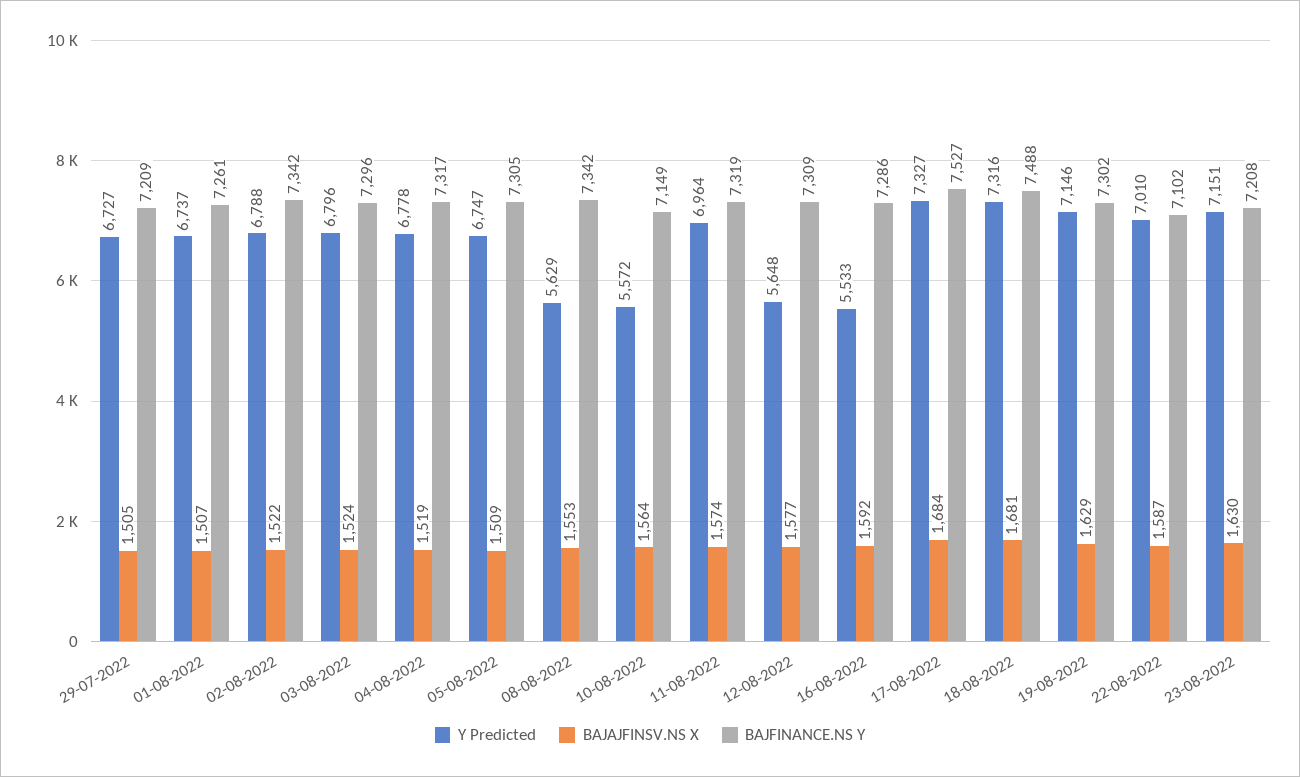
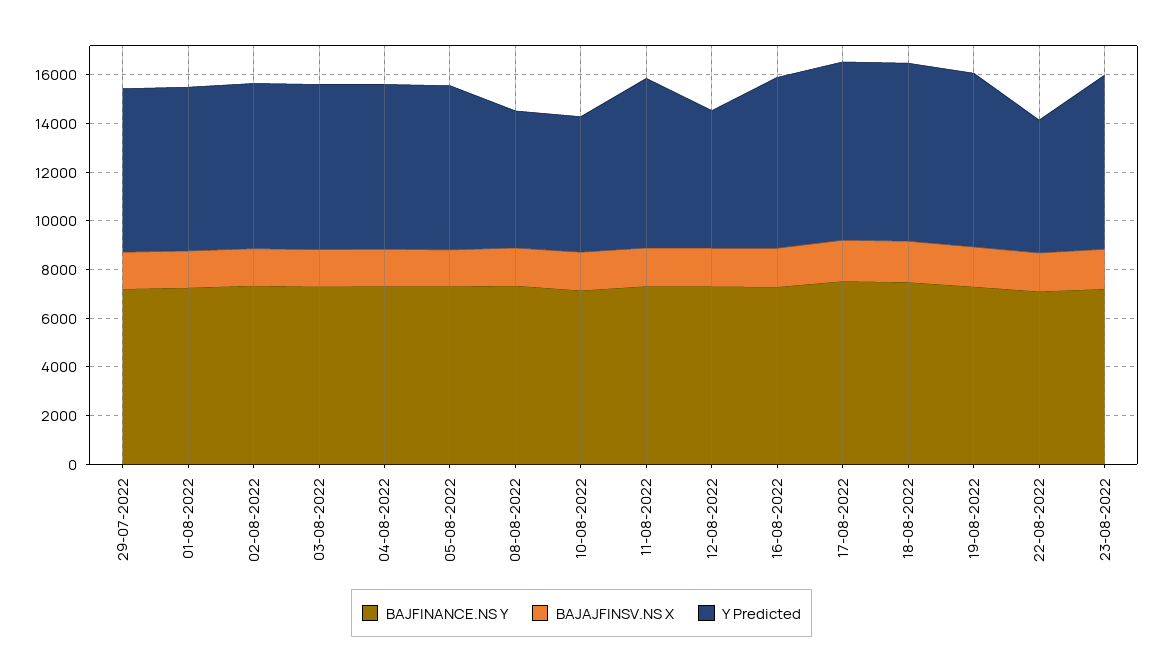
  {
    "Y Predicted": {
      "29-07-2022": 6727,
      "01-08-2022": 6737,
      "02-08-2022": 6788,
      "03-08-2022": 6796,
      "04-08-2022": 6778,
      "05-08-2022": 6747,
      "08-08-2022": 5629,
      "10-08-2022": 5572,
      "11-08-2022": 6964,
      "12-08-2022": 5648,
-     "16-08-2022": 5533,
+     "16-08-2022": 7000,
      "17-08-2022": 7327,
      "18-08-2022": 7316,
      "19-08-2022": 7146,
-     "22-08-2022": 7010,
+     "22-08-2022": 5500,
      "23-08-2022": 7151
    },
    "BAJAJFINSV.NS X": {
      "29-07-2022": 1505,
      "01-08-2022": 1507,
      "02-08-2022": 1522,
      "03-08-2022": 1524,
      "04-08-2022": 1519,
      "05-08-2022": 1509,
      "08-08-2022": 1553,
      "10-08-2022": 1564,
      "11-08-2022": 1574,
      "12-08-2022": 1577,
      "16-08-2022": 1592,
      "17-08-2022": 1684,
      "18-08-2022": 1681,
      "19-08-2022": 1629,
      "22-08-2022": 1587,
      "23-08-2022": 1630
    },
    "BAJFINANCE.NS Y": {
      "29-07-2022": 7209,
      "01-08-2022": 7261,
      "02-08-2022": 7342,
      "03-08-2022": 7296,
      "04-08-2022": 7317,
      "05-08-2022": 7305,
      "08-08-2022": 7342,
      "10-08-2022": 7149,
      "11-08-2022": 7319,
      "12-08-2022": 7309,
      "16-08-2022": 7286,
      "17-08-2022": 7527,
      "18-08-2022": 7488,
      "19-08-2022": 7302,
      "22-08-2022": 7102,
      "23-08-2022": 7208
    }
  }

